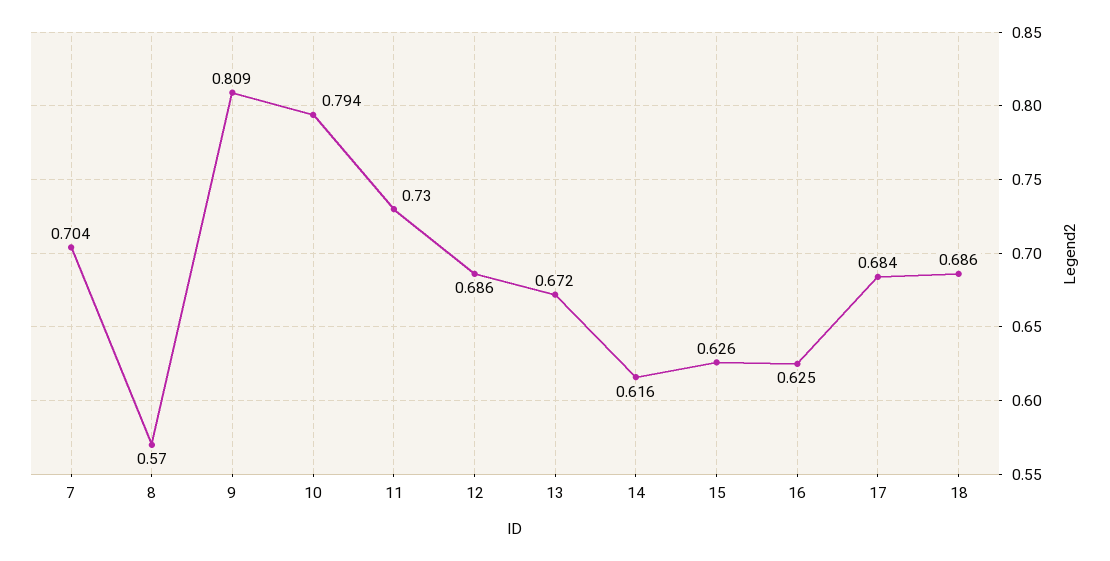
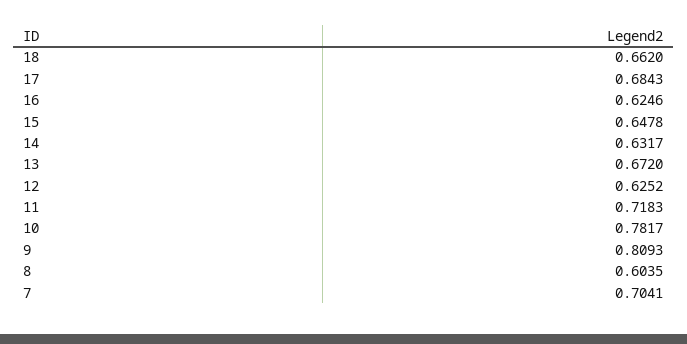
  {
    "7": 0.7041,
-   "8": 0.57,
+   "8": 0.6035,
    "9": 0.8093,
-   "10": 0.794,
+   "10": 0.7817,
-   "11": 0.73,
+   "11": 0.7183,
-   "12": 0.686,
+   "12": 0.6252,
    "13": 0.672,
-   "14": 0.616,
+   "14": 0.6317,
-   "15": 0.626,
+   "15": 0.6478,
    "16": 0.6246,
    "17": 0.6843,
-   "18": 0.686
+   "18": 0.662
  }

